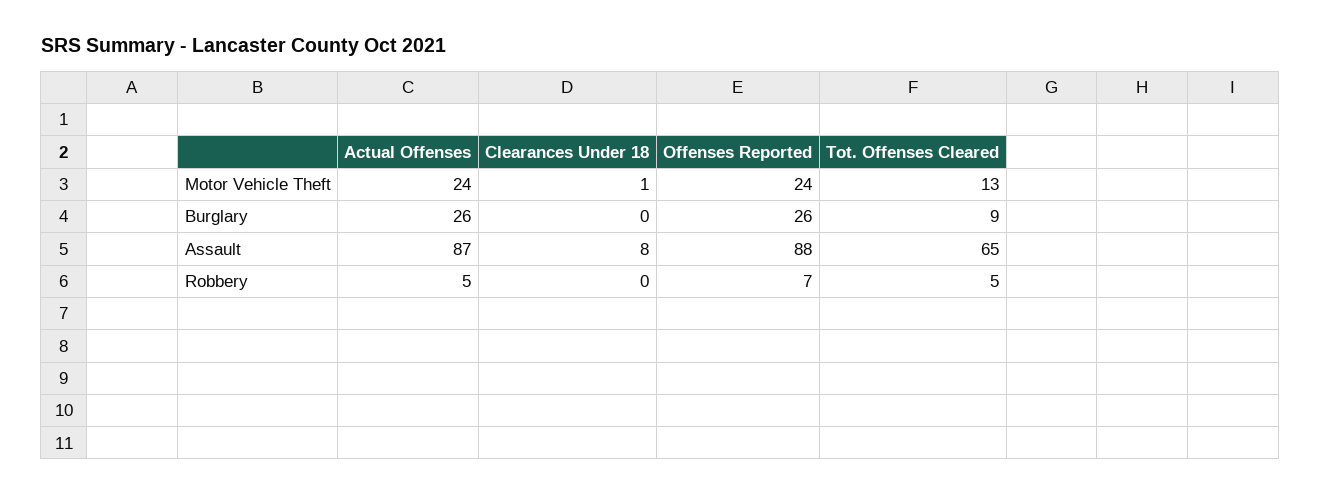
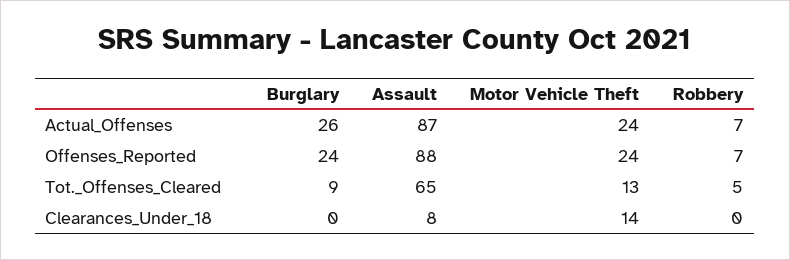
  {
    "Actual Offenses": {
      "Motor Vehicle Theft": 24,
      "Burglary": 26,
      "Assault": 87,
-     "Robbery": 5
+     "Robbery": 7
    },
    "Clearances Under 18": {
-     "Motor Vehicle Theft": 1,
+     "Motor Vehicle Theft": 14,
      "Burglary": 0,
      "Assault": 8,
      "Robbery": 0
    },
    "Offenses Reported": {
      "Motor Vehicle Theft": 24,
-     "Burglary": 26,
+     "Burglary": 24,
      "Assault": 88,
      "Robbery": 7
    },
    "Tot. Offenses Cleared": {
      "Motor Vehicle Theft": 13,
      "Burglary": 9,
      "Assault": 65,
      "Robbery": 5
    }
  }

